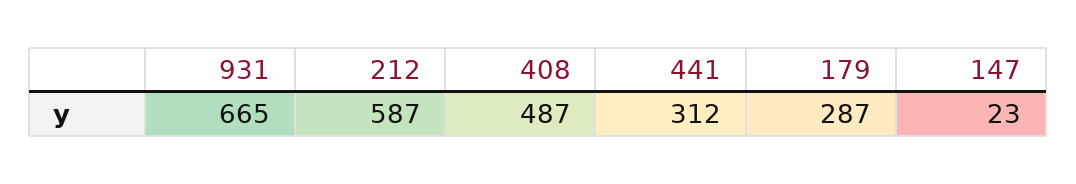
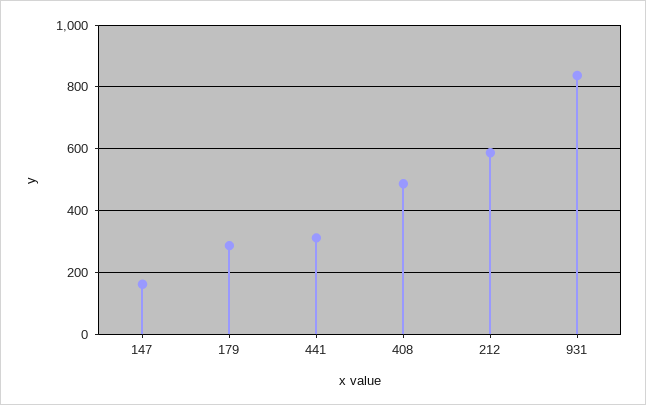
  {
-   "931": 665,
+   "931": 840,
    "212": 587,
    "408": 487,
    "441": 312,
    "179": 287,
-   "147": 23
+   "147": 160
  }

